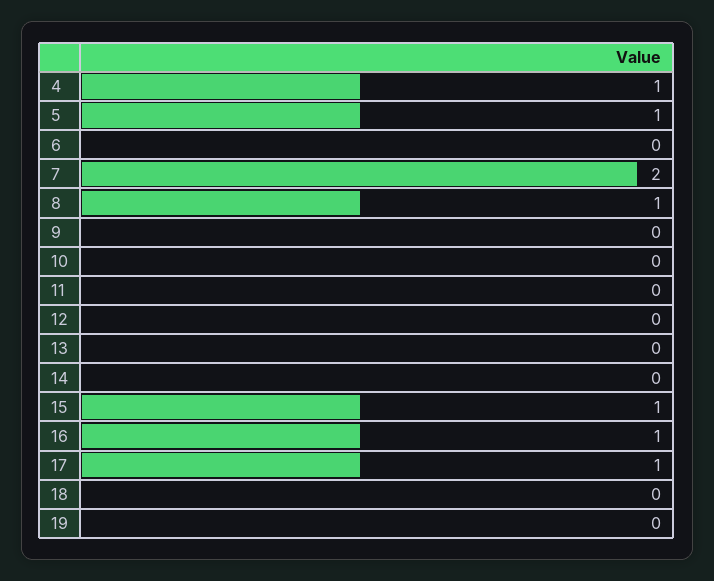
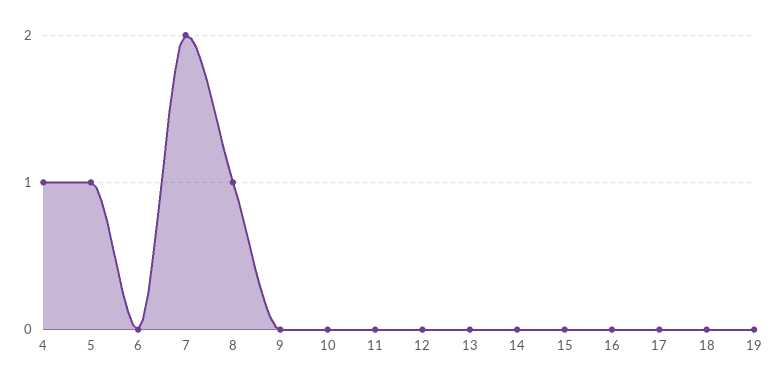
  {
    "4": 1,
    "5": 1,
    "6": 0,
    "7": 2,
    "8": 1,
    "9": 0,
    "10": 0,
    "11": 0,
    "12": 0,
    "13": 0,
    "14": 0,
-   "15": 1,
+   "15": 0,
-   "16": 1,
+   "16": 0,
-   "17": 1,
+   "17": 0,
    "18": 0,
    "19": 0
  }

